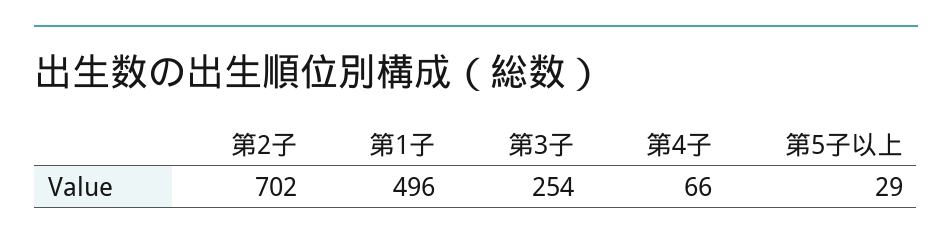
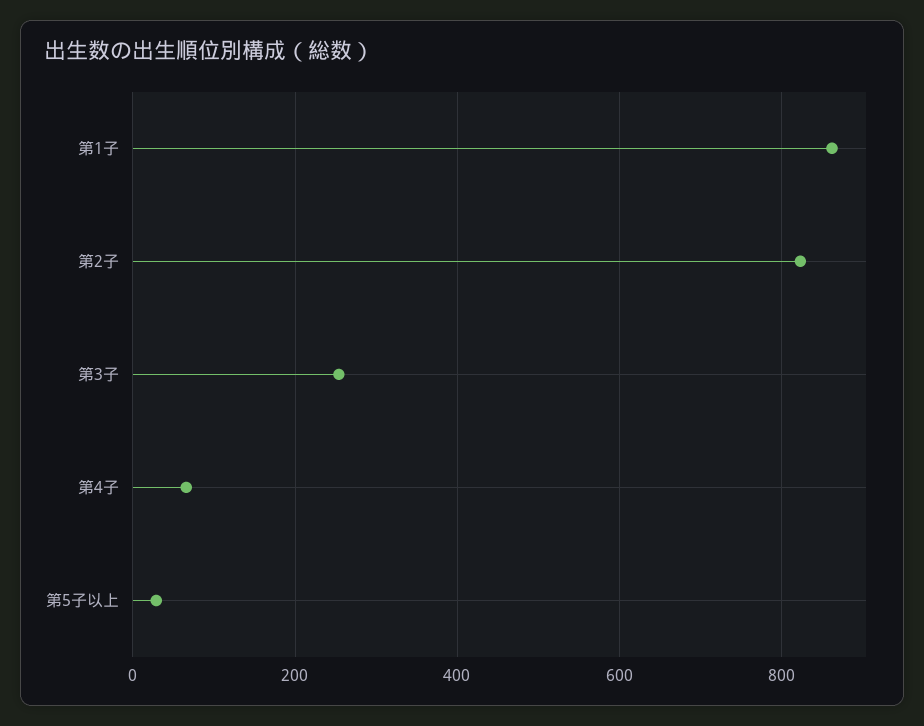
  {
-   "第2子": 702,
+   "第2子": 820,
-   "第1子": 496,
+   "第1子": 860,
    "第3子": 254,
    "第4子": 66,
    "第5子以上": 29
  }

